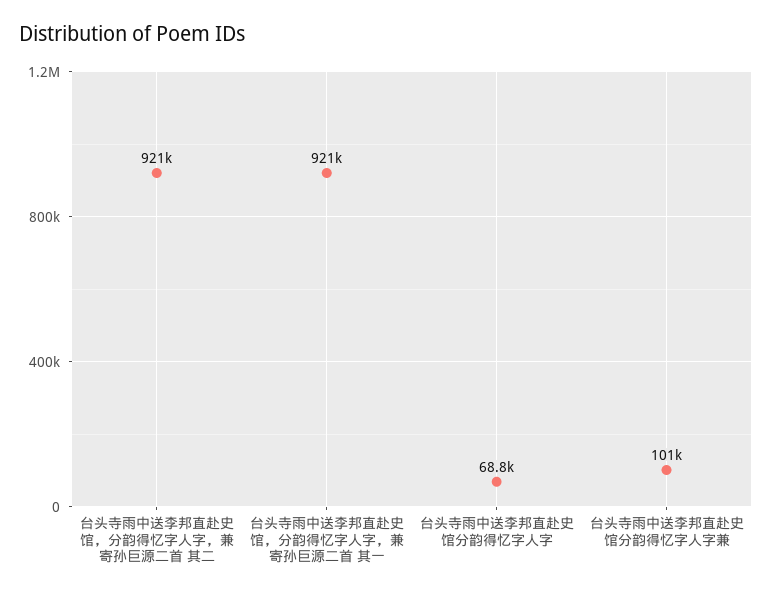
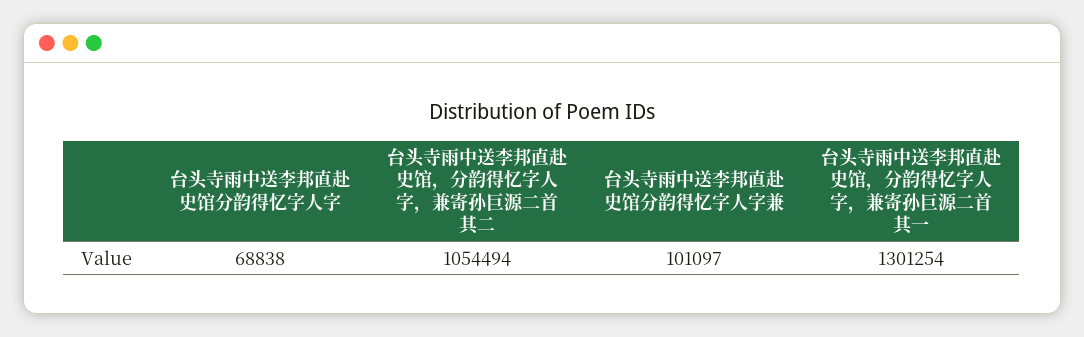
  {
-   "台头寺雨中送李邦直赴史馆，分韵得忆字人字，兼寄孙巨源二首 其二": 921000,
+   "台头寺雨中送李邦直赴史馆，分韵得忆字人字，兼寄孙巨源二首 其二": 1054494,
-   "台头寺雨中送李邦直赴史馆，分韵得忆字人字，兼寄孙巨源二首 其一": 921000,
+   "台头寺雨中送李邦直赴史馆，分韵得忆字人字，兼寄孙巨源二首 其一": 1301254,
    "台头寺雨中送李邦直赴史馆分韵得忆字人字": 68838,
    "台头寺雨中送李邦直赴史馆分韵得忆字人字兼": 101097
  }

